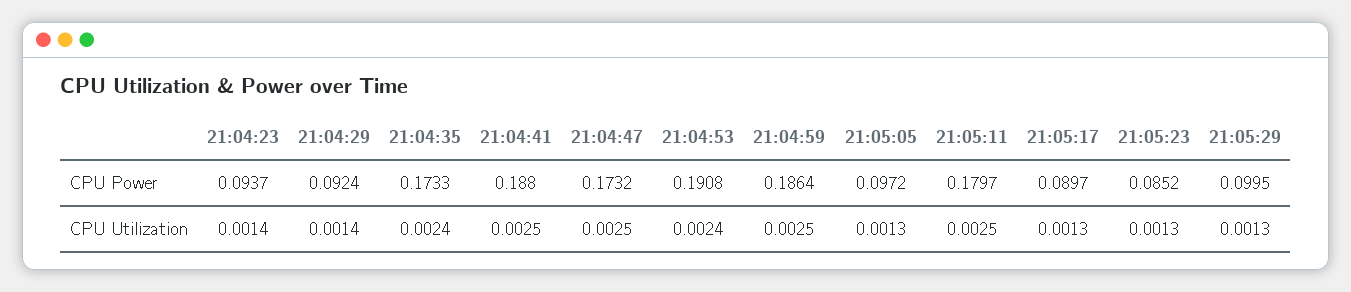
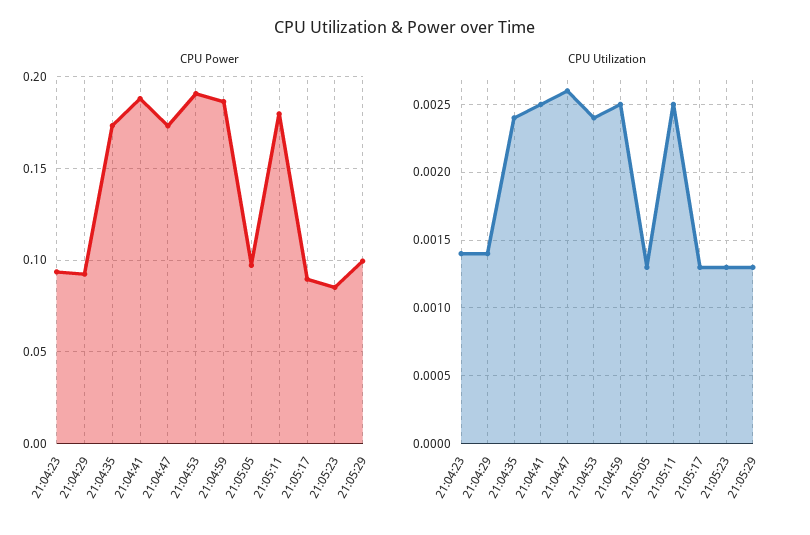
  {
    "CPU Power": {
      "21:04:23": 0.0937,
      "21:04:29": 0.0924,
      "21:04:35": 0.1733,
      "21:04:41": 0.188,
      "21:04:47": 0.1732,
      "21:04:53": 0.1908,
      "21:04:59": 0.1864,
      "21:05:05": 0.0972,
      "21:05:11": 0.1797,
      "21:05:17": 0.0897,
      "21:05:23": 0.0852,
      "21:05:29": 0.0995
    },
    "CPU Utilization": {
      "21:04:23": 0.0014,
      "21:04:29": 0.0014,
      "21:04:35": 0.0024,
      "21:04:41": 0.0025,
-     "21:04:47": 0.0025,
+     "21:04:47": 0.0026,
      "21:04:53": 0.0024,
      "21:04:59": 0.0025,
      "21:05:05": 0.0013,
      "21:05:11": 0.0025,
      "21:05:17": 0.0013,
      "21:05:23": 0.0013,
      "21:05:29": 0.0013
    }
  }

